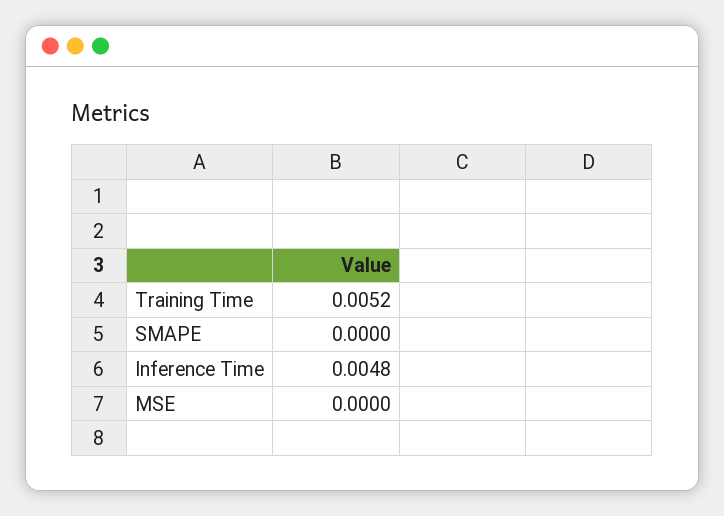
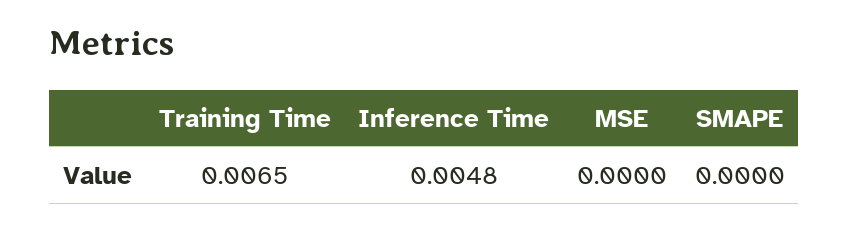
  {
-   "Training Time": 0.0052,
+   "Training Time": 0.0065,
    "SMAPE": 0,
    "Inference Time": 0.0048,
    "MSE": 0
  }

